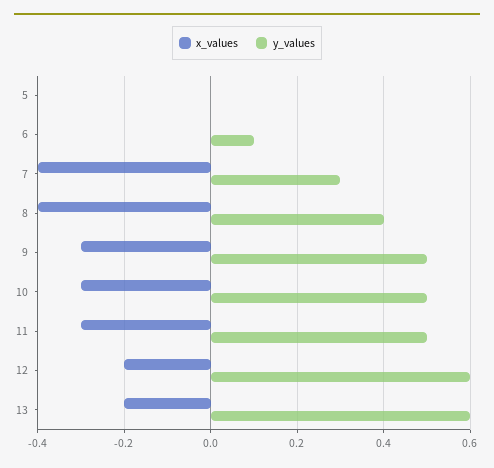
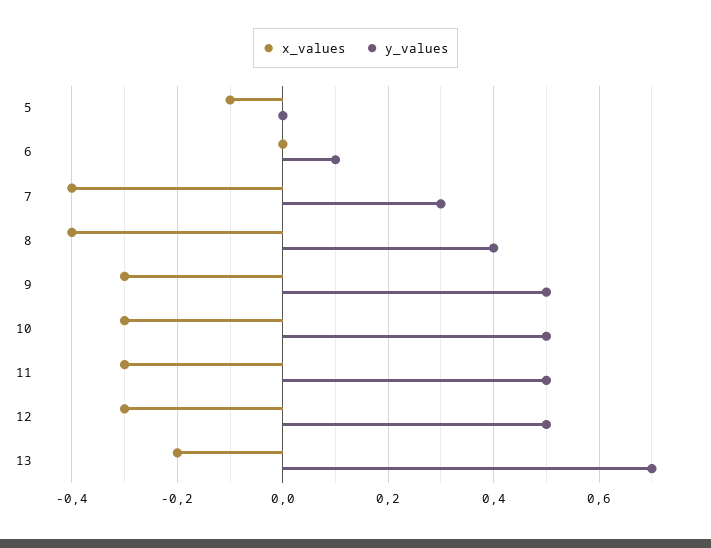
  {
    "x_values": {
-     "5": 0,
+     "5": -0.1,
      "6": 0,
      "7": -0.4,
      "8": -0.4,
      "9": -0.3,
      "10": -0.3,
      "11": -0.3,
-     "12": -0.2,
+     "12": -0.3,
      "13": -0.2
    },
    "y_values": {
      "5": 0,
      "6": 0.1,
      "7": 0.3,
      "8": 0.4,
      "9": 0.5,
      "10": 0.5,
      "11": 0.5,
-     "12": 0.6,
+     "12": 0.5,
-     "13": 0.6
+     "13": 0.7
    }
  }

